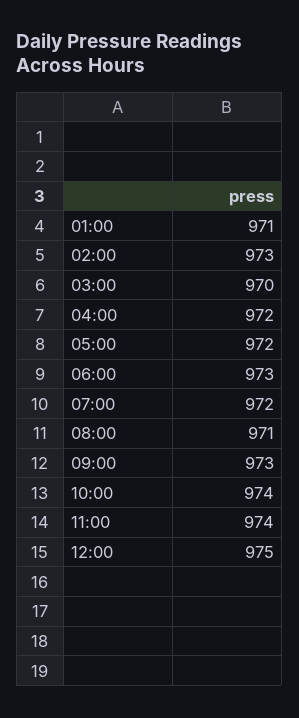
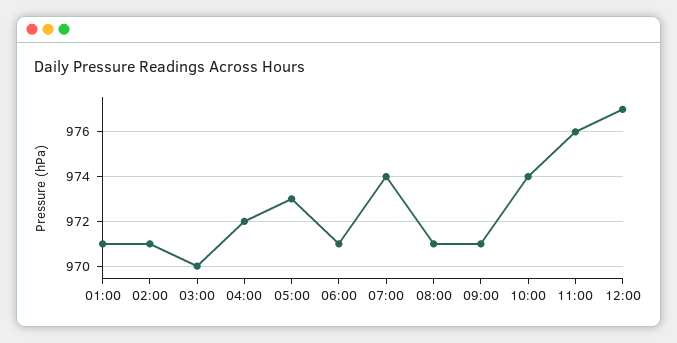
  {
    "01:00": 971,
-   "02:00": 973,
+   "02:00": 971,
    "03:00": 970,
    "04:00": 972,
-   "05:00": 972,
+   "05:00": 973,
-   "06:00": 973,
+   "06:00": 971,
-   "07:00": 972,
+   "07:00": 974,
    "08:00": 971,
-   "09:00": 973,
+   "09:00": 971,
    "10:00": 974,
-   "11:00": 974,
+   "11:00": 976,
-   "12:00": 975
+   "12:00": 977
  }

